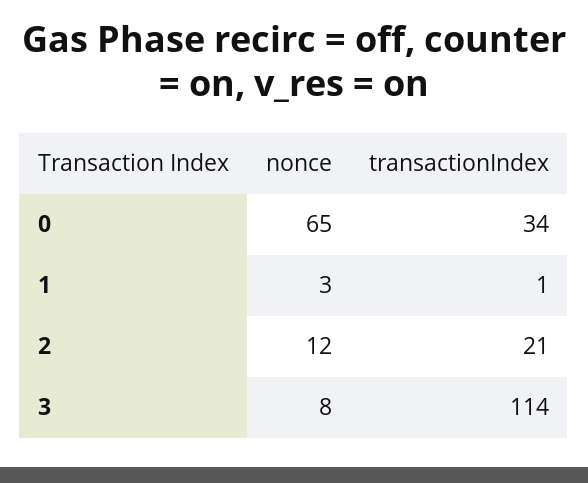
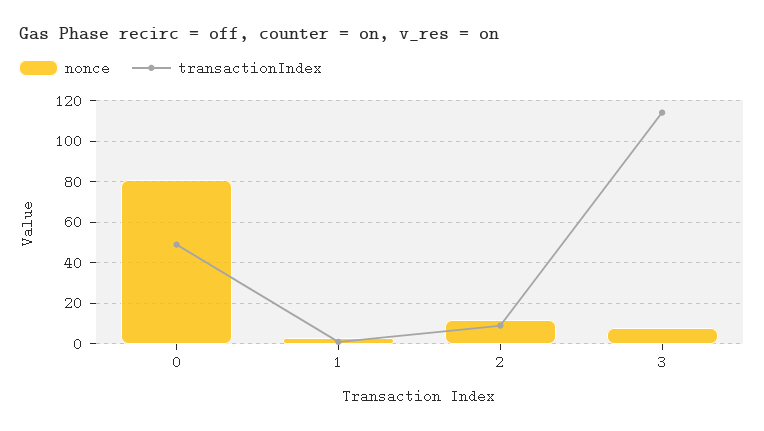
  {
    "nonce": {
-     "0": 65,
+     "0": 80,
      "1": 3,
      "2": 12,
      "3": 8
    },
    "transactionIndex": {
-     "0": 34,
+     "0": 50,
      "1": 1,
-     "2": 21,
+     "2": 10,
      "3": 114
    }
  }

